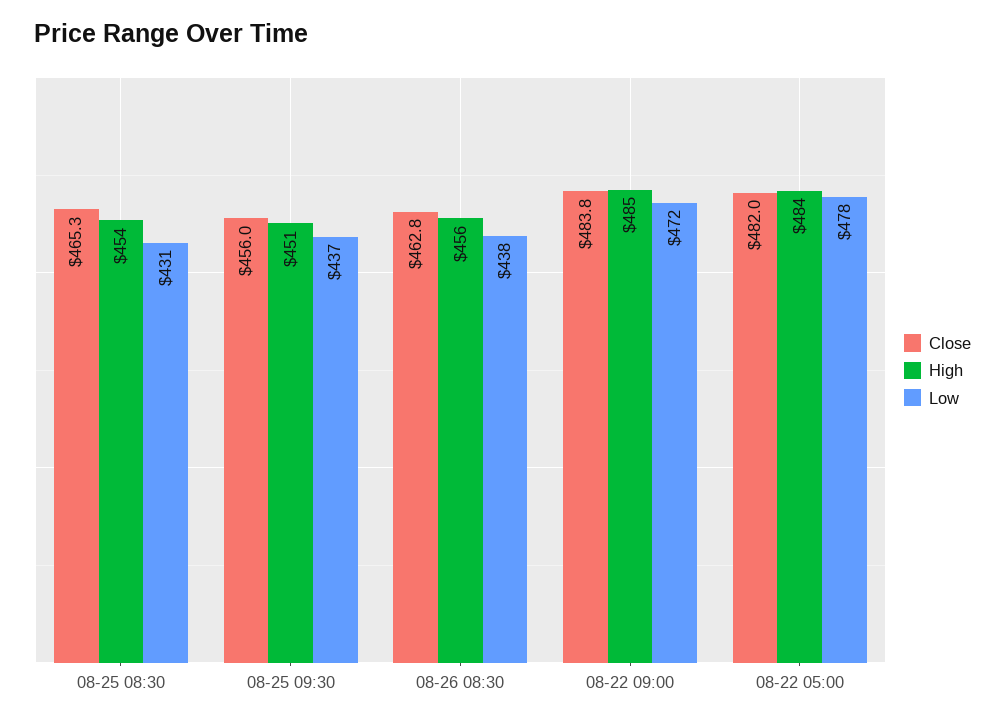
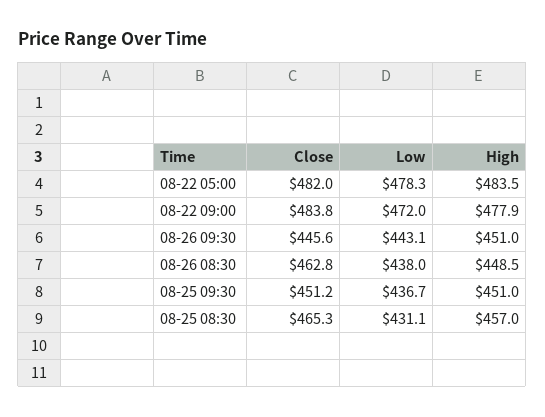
  {
    "Close": {
      "08-25 08:30": 465.3,
-     "08-25 09:30": 456,
+     "08-25 09:30": 451.2,
      "08-26 08:30": 462.8,
      "08-22 09:00": 483.8,
-     "08-22 05:00": 482
+     "08-22 05:00": 482,
+     "08-26 09:30": 445.6
    },
    "High": {
-     "08-25 08:30": 454,
+     "08-25 08:30": 457,
      "08-25 09:30": 451,
-     "08-26 08:30": 456,
+     "08-26 08:30": 448.5,
-     "08-22 09:00": 485,
+     "08-22 09:00": 477.9,
-     "08-22 05:00": 483.5
+     "08-22 05:00": 483.5,
+     "08-26 09:30": 451
    },
    "Low": {
      "08-25 08:30": 431.1,
      "08-25 09:30": 436.7,
      "08-26 08:30": 438,
      "08-22 09:00": 472,
-     "08-22 05:00": 478.3
+     "08-22 05:00": 478.3,
+     "08-26 09:30": 443.1
    }
  }

